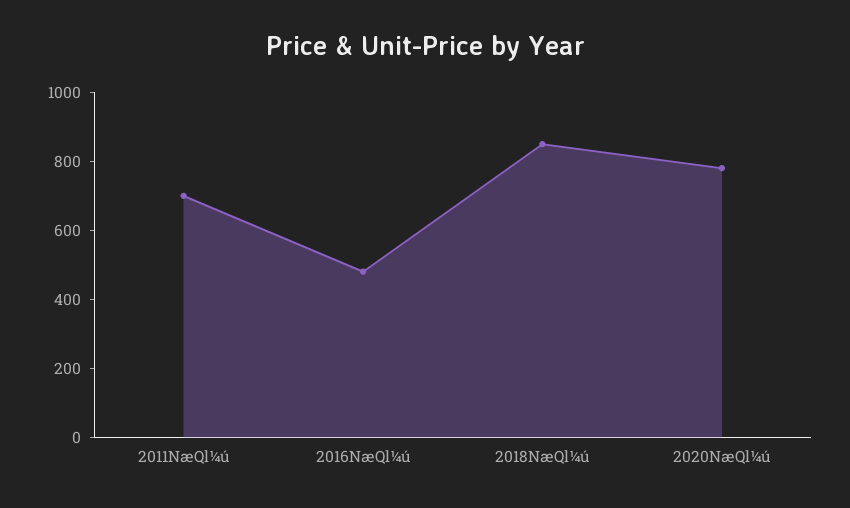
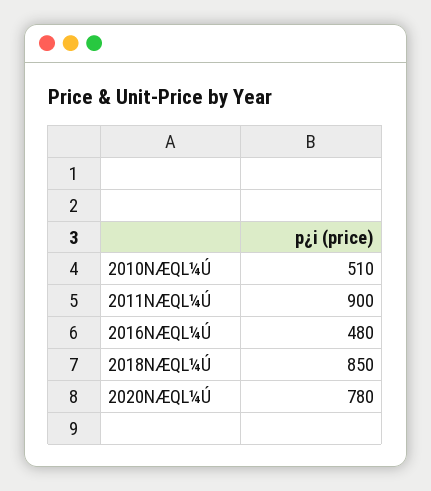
  {
-   "2011NæQl¼ú": 700,
+   "2011NæQl¼ú": 900,
    "2016NæQl¼ú": 480,
    "2018NæQl¼ú": 850,
-   "2020NæQl¼ú": 780
+   "2020NæQl¼ú": 780,
+   "2010NÆQL¼Ú": 510
  }

